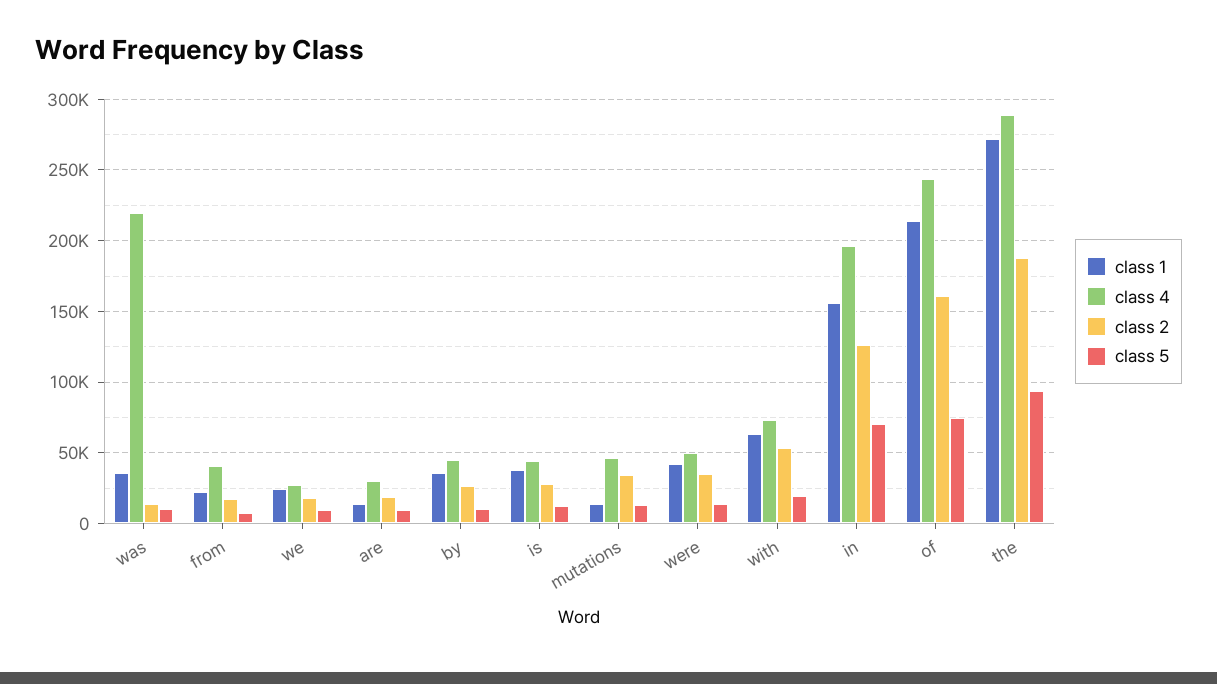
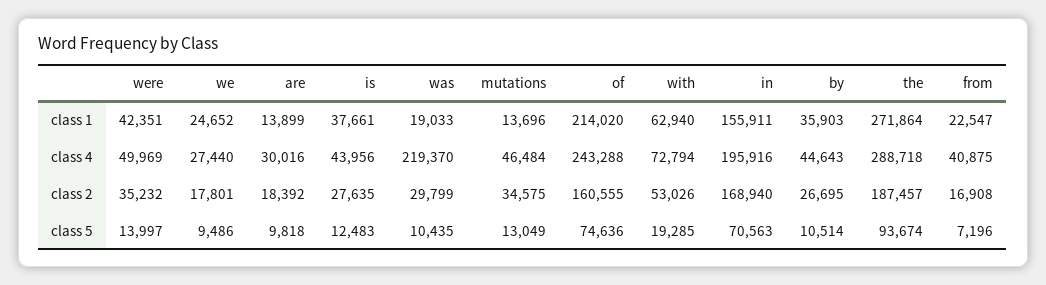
  {
    "class 1": {
-     "was": 35000,
+     "was": 19033,
      "from": 22547,
      "we": 24652,
      "are": 13899,
      "by": 35903,
      "is": 37661,
      "mutations": 13696,
      "were": 42351,
      "with": 62940,
      "in": 155911,
      "of": 214020,
      "the": 271864
    },
    "class 4": {
      "was": 219370,
      "from": 40875,
      "we": 27440,
      "are": 30016,
      "by": 44643,
      "is": 43956,
      "mutations": 46484,
      "were": 49969,
      "with": 72794,
      "in": 195916,
      "of": 243288,
      "the": 288718
    },
    "class 2": {
-     "was": 15000,
+     "was": 29799,
      "from": 16908,
      "we": 17801,
      "are": 18392,
      "by": 26695,
      "is": 27635,
      "mutations": 34575,
      "were": 35232,
      "with": 53026,
-     "in": 125000,
+     "in": 168940,
      "of": 160555,
      "the": 187457
    },
    "class 5": {
      "was": 10435,
      "from": 7196,
      "we": 9486,
      "are": 9818,
      "by": 10514,
      "is": 12483,
      "mutations": 13049,
      "were": 13997,
      "with": 19285,
      "in": 70563,
      "of": 74636,
      "the": 93674
    }
  }

